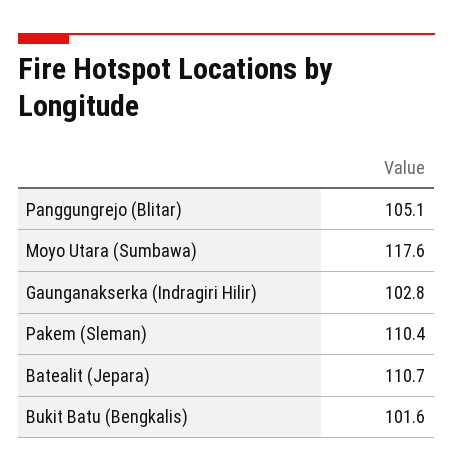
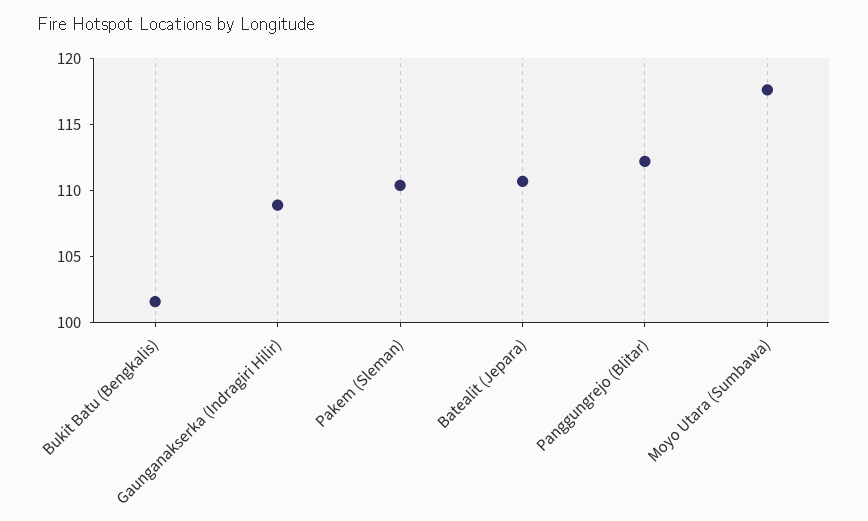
  {
-   "Panggungrejo (Blitar)": 105.1,
+   "Panggungrejo (Blitar)": 112,
    "Moyo Utara (Sumbawa)": 117.6,
-   "Gaunganakserka (Indragiri Hilir)": 102.8,
+   "Gaunganakserka (Indragiri Hilir)": 109,
    "Pakem (Sleman)": 110.4,
    "Batealit (Jepara)": 110.7,
    "Bukit Batu (Bengkalis)": 101.6
  }

